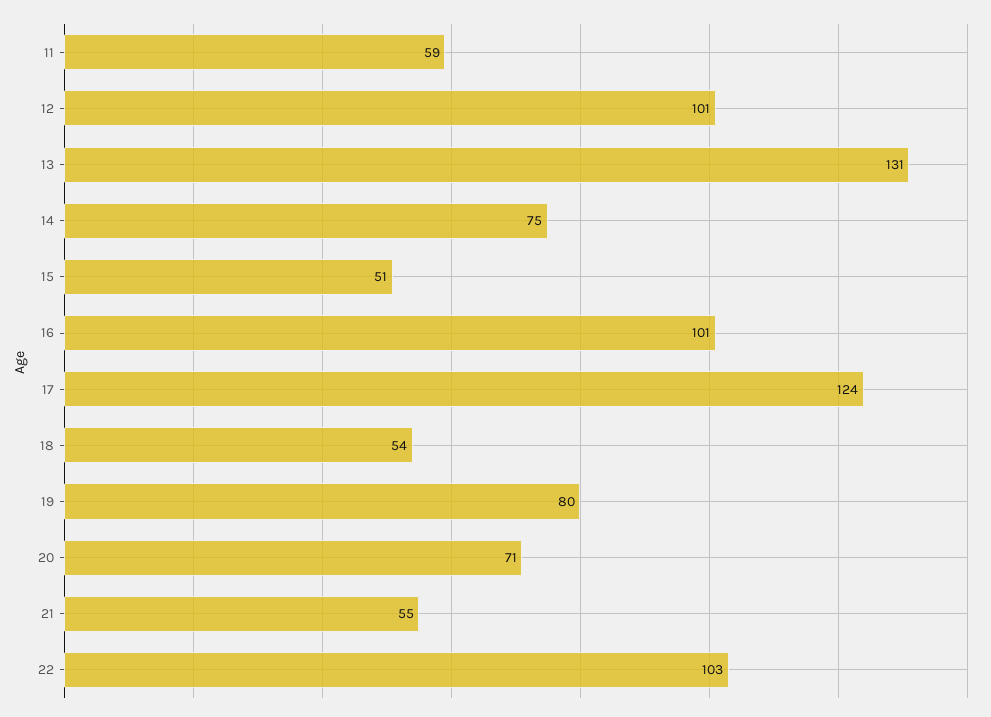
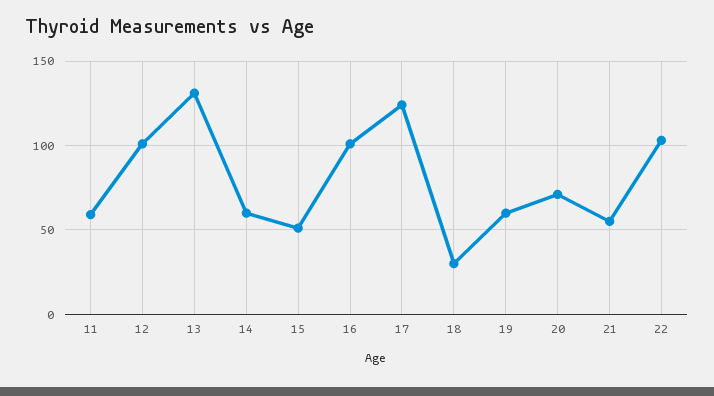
  {
    "11": 59,
    "12": 101,
    "13": 131,
-   "14": 75,
+   "14": 60,
    "15": 51,
    "16": 101,
    "17": 124,
-   "18": 54,
+   "18": 30,
-   "19": 80,
+   "19": 60,
    "20": 71,
    "21": 55,
    "22": 103
  }

